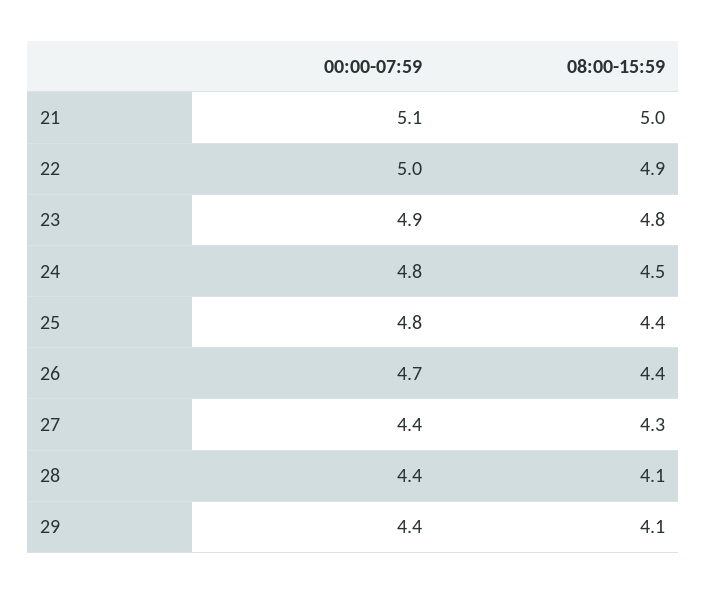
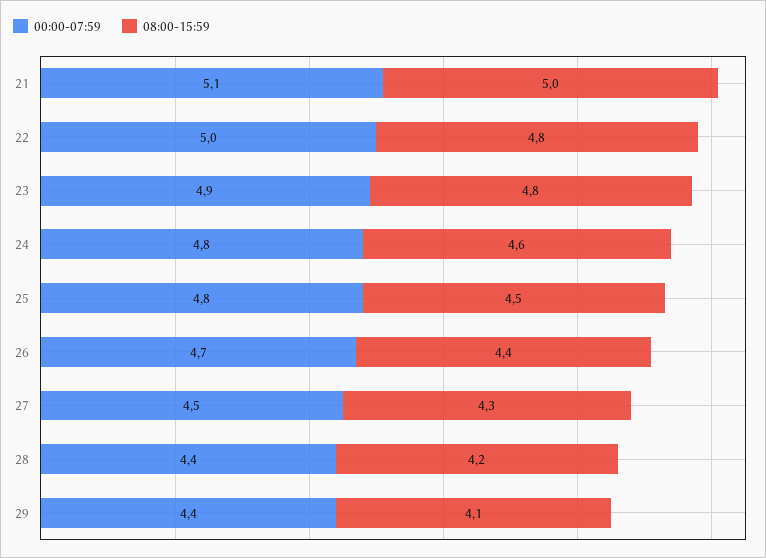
  {
    "00:00-07:59": {
      "21": 5.1,
      "22": 5,
      "23": 4.9,
      "24": 4.8,
      "25": 4.8,
      "26": 4.7,
-     "27": 4.4,
+     "27": 4.5,
      "28": 4.4,
      "29": 4.4
    },
    "08:00-15:59": {
      "21": 5,
-     "22": 4.9,
+     "22": 4.8,
      "23": 4.8,
-     "24": 4.5,
+     "24": 4.6,
-     "25": 4.4,
+     "25": 4.5,
      "26": 4.4,
      "27": 4.3,
-     "28": 4.1,
+     "28": 4.2,
      "29": 4.1
    }
  }

